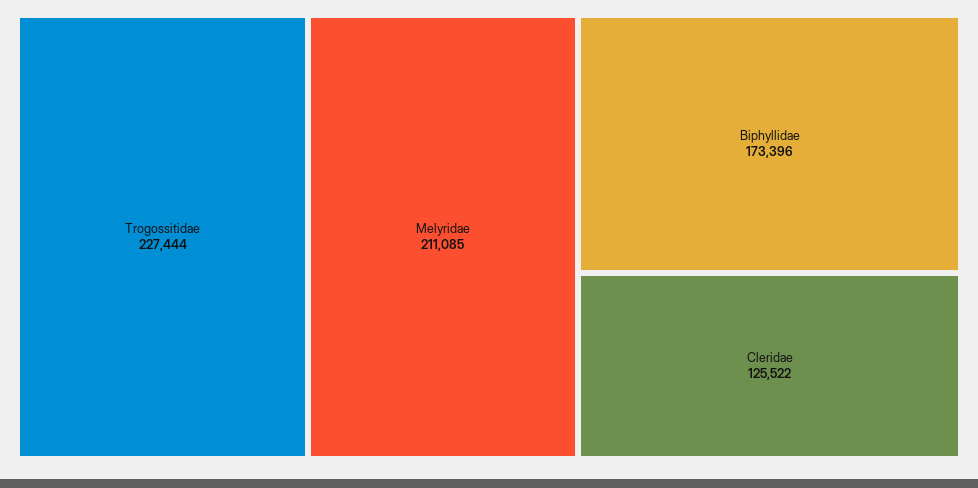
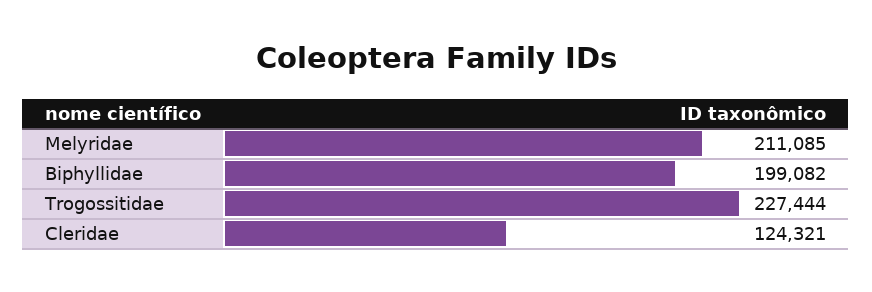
  {
    "Trogossitidae": 227444,
    "Melyridae": 211085,
-   "Biphyllidae": 173396,
+   "Biphyllidae": 199082,
-   "Cleridae": 125522
+   "Cleridae": 124321
  }

